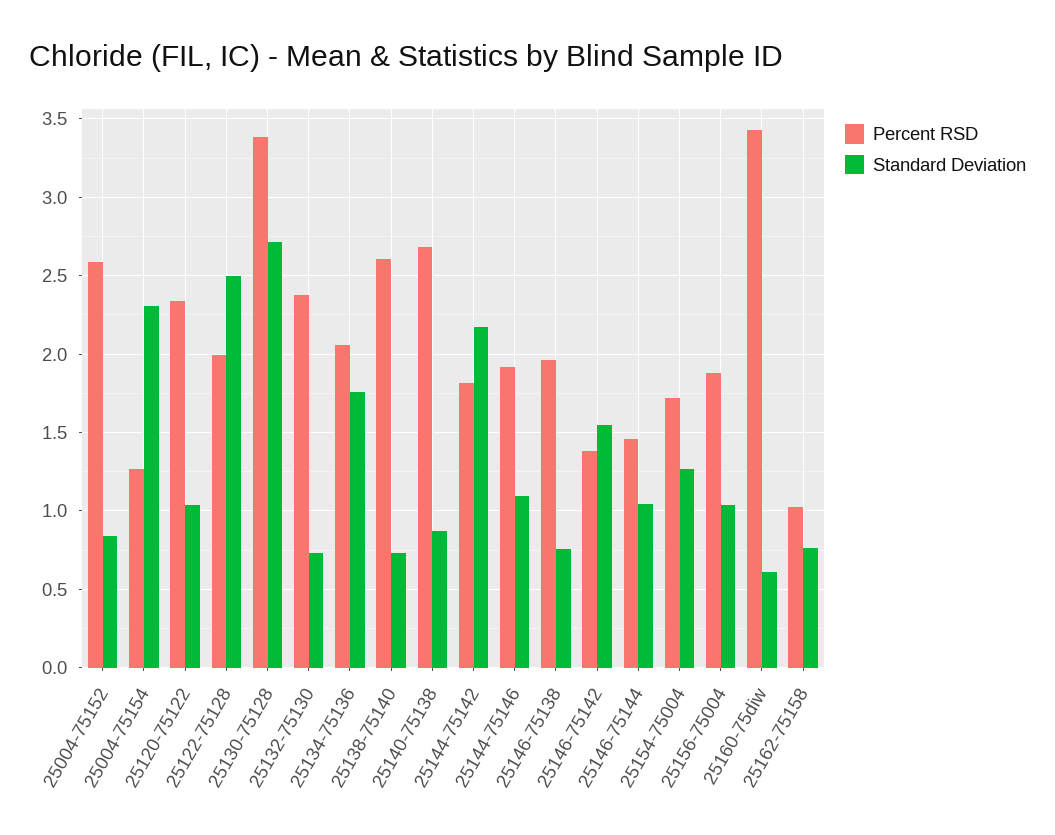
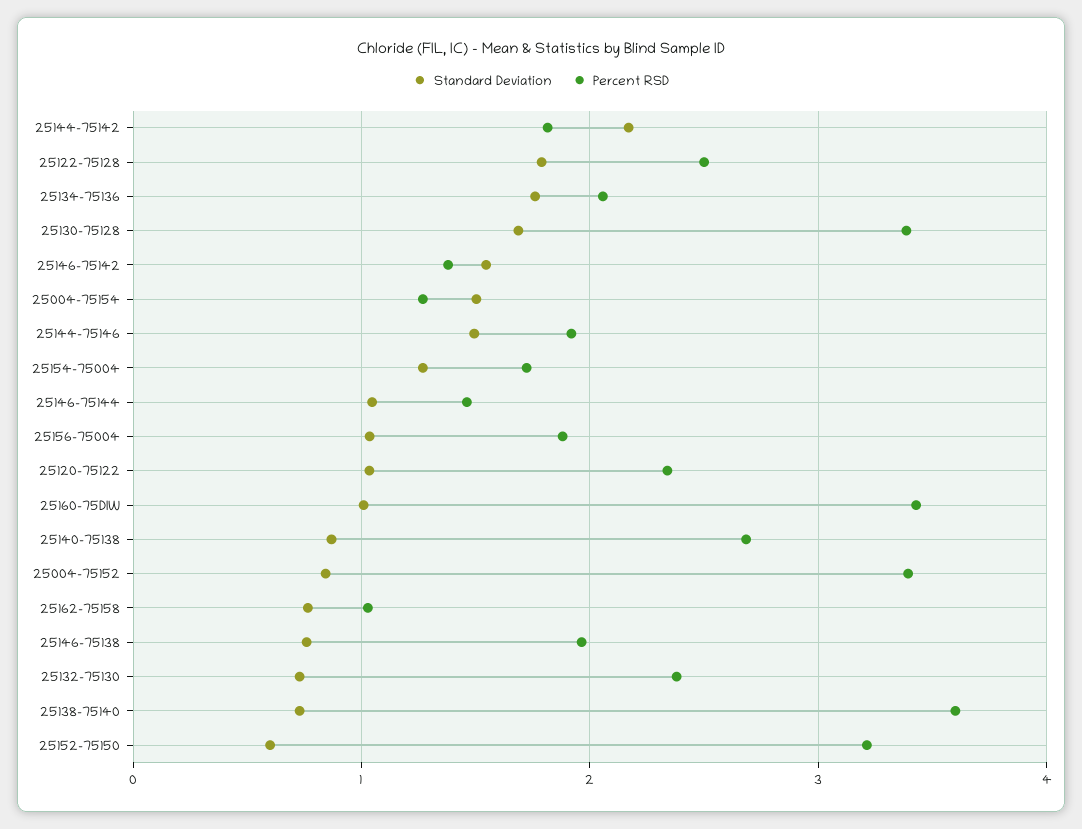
  {
    "Percent RSD": {
-     "25004-75152": 2.6,
+     "25004-75152": 3.4,
      "25004-75154": 1.25,
      "25120-75122": 2.35,
-     "25122-75128": 2,
+     "25122-75128": 2.5,
      "25130-75128": 3.4,
      "25132-75130": 2.4,
      "25134-75136": 2.05,
-     "25138-75140": 2.6,
+     "25138-75140": 3.6,
      "25140-75138": 2.7,
      "25144-75142": 1.8,
      "25144-75146": 1.9,
      "25146-75138": 1.95,
      "25146-75142": 1.4,
      "25146-75144": 1.45,
      "25154-75004": 1.7,
      "25156-75004": 1.9,
      "25160-75diw": 3.45,
-     "25162-75158": 1.05
+     "25162-75158": 1.05,
+     "25152-75150": 3.2
    },
    "Standard Deviation": {
      "25004-75152": 0.85,
-     "25004-75154": 2.3,
+     "25004-75154": 1.5,
      "25120-75122": 1.05,
-     "25122-75128": 2.5,
+     "25122-75128": 1.8,
-     "25130-75128": 2.7,
+     "25130-75128": 1.7,
      "25132-75130": 0.75,
      "25134-75136": 1.75,
      "25138-75140": 0.75,
      "25140-75138": 0.85,
      "25144-75142": 2.15,
-     "25144-75146": 1.1,
+     "25144-75146": 1.5,
      "25146-75138": 0.75,
      "25146-75142": 1.55,
      "25146-75144": 1.05,
      "25154-75004": 1.25,
      "25156-75004": 1.05,
-     "25160-75diw": 0.6,
+     "25160-75diw": 1,
-     "25162-75158": 0.75
+     "25162-75158": 0.75,
+     "25152-75150": 0.6
    }
  }

